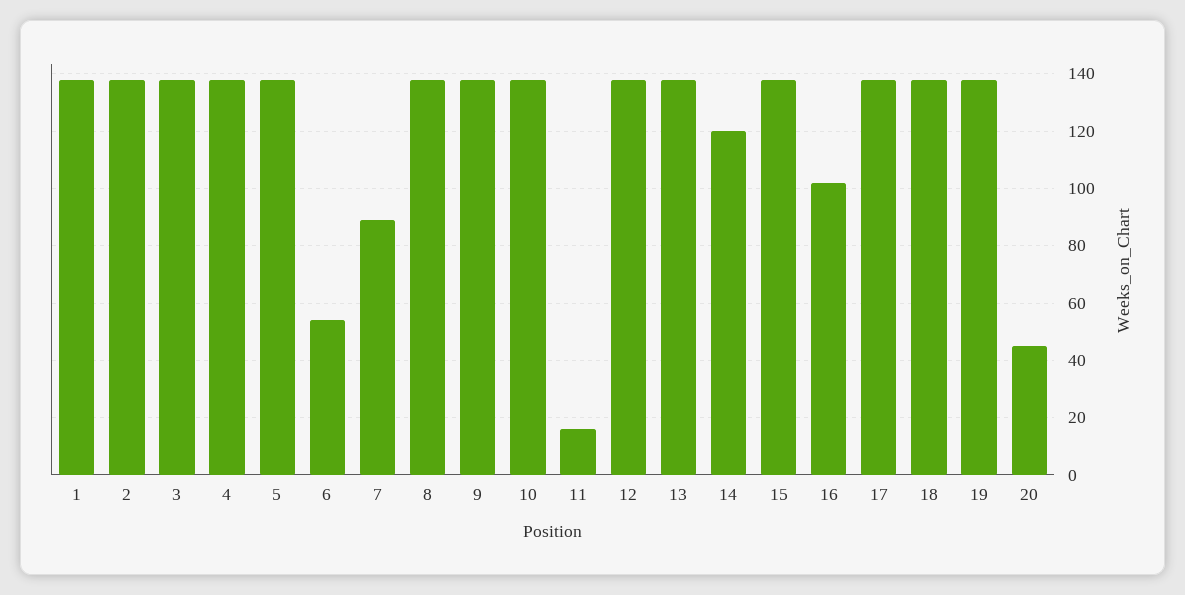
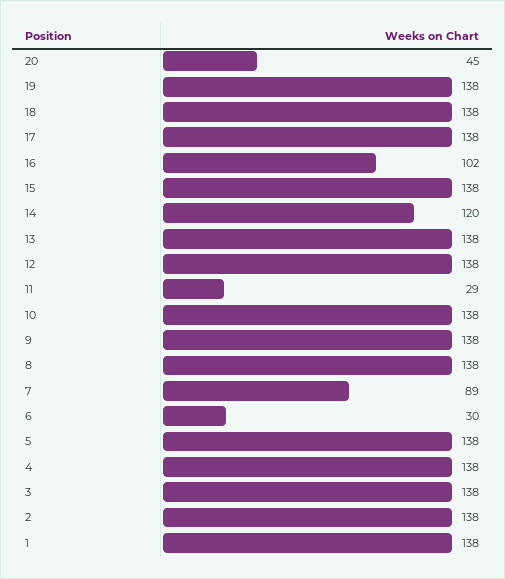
  {
    "1": 138,
    "2": 138,
    "3": 138,
    "4": 138,
    "5": 138,
-   "6": 55,
+   "6": 30,
    "7": 89,
    "8": 138,
    "9": 138,
    "10": 138,
-   "11": 15,
+   "11": 29,
    "12": 138,
    "13": 138,
    "14": 120,
    "15": 138,
    "16": 102,
    "17": 138,
    "18": 138,
    "19": 138,
    "20": 45
  }

